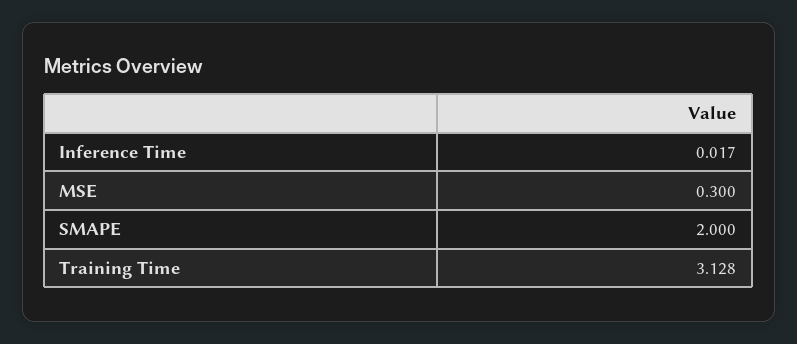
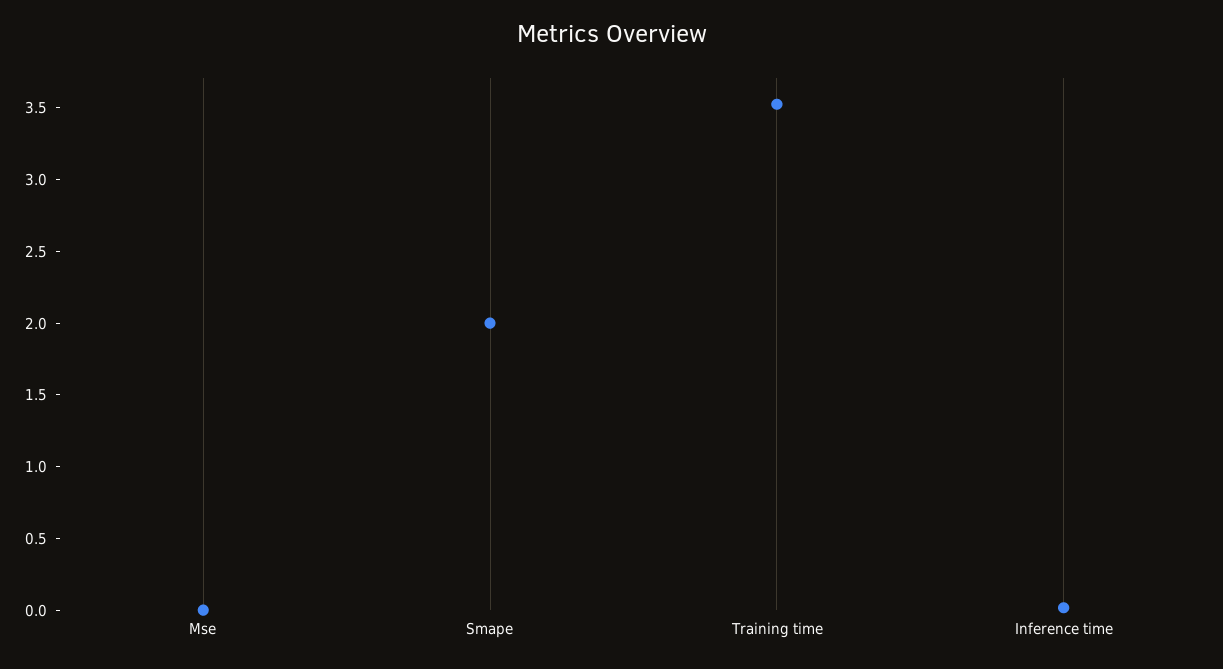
  {
    "Inference Time": 0.017,
-   "MSE": 0.3,
+   "MSE": 0,
    "SMAPE": 2,
-   "Training Time": 3.128
+   "Training Time": 3.5
  }

